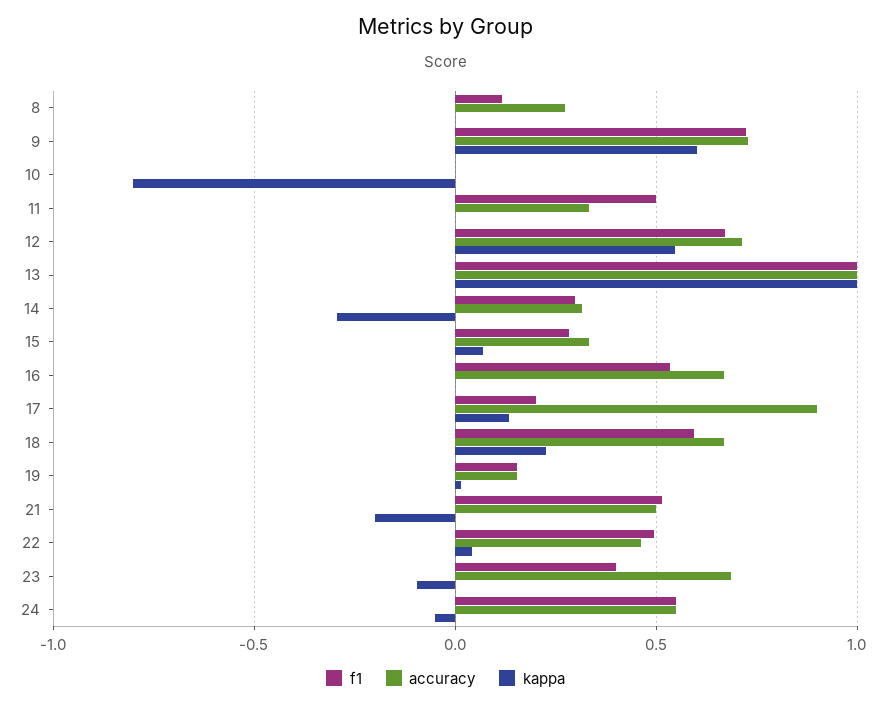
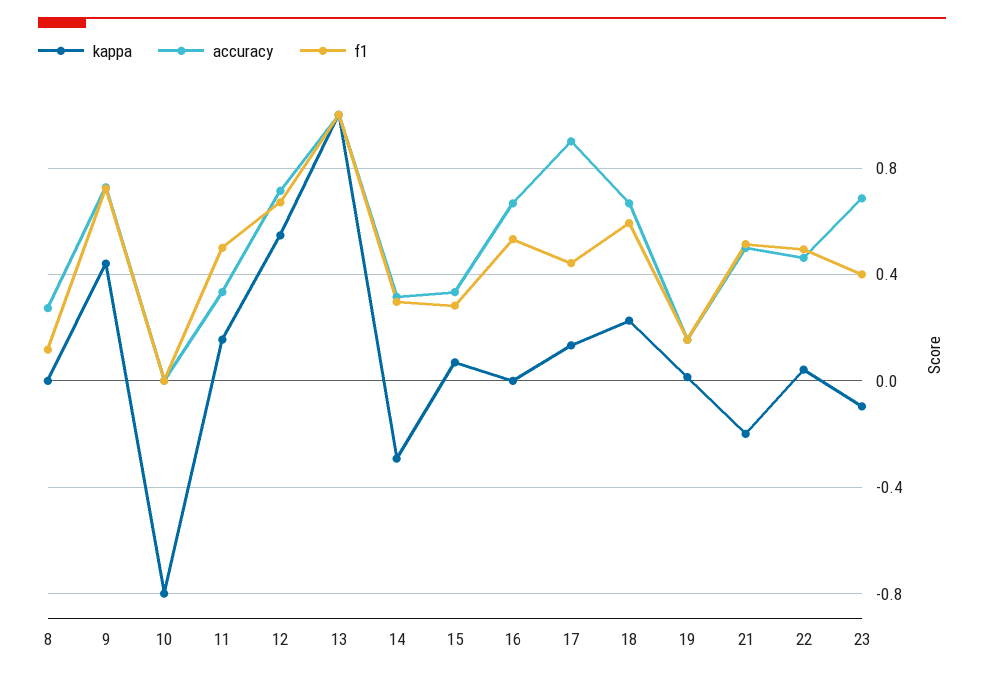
  {
    "f1": {
      "8": 0.1,
      "9": 0.7,
      "10": 0,
      "11": 0.5,
      "12": 0.65,
      "13": 1,
      "14": 0.3,
      "15": 0.3,
      "16": 0.55,
-     "17": 0.2,
+     "17": 0.45,
      "18": 0.6,
      "19": 0.15,
      "21": 0.5,
      "22": 0.5,
-     "23": 0.4,
+     "23": 0.4
-     "24": 0.55
    },
    "accuracy": {
      "8": 0.25,
      "9": 0.75,
      "10": 0,
      "11": 0.35,
      "12": 0.7,
      "13": 1,
      "14": 0.3,
      "15": 0.35,
      "16": 0.65,
      "17": 0.9,
      "18": 0.65,
      "19": 0.15,
      "21": 0.5,
      "22": 0.45,
-     "23": 0.7,
+     "23": 0.7
-     "24": 0.55
    },
    "kappa": {
      "8": 0,
-     "9": 0.6,
+     "9": 0.45,
      "10": -0.8,
-     "11": 0,
+     "11": 0.15,
      "12": 0.55,
      "13": 1,
      "14": -0.3,
      "15": 0.05,
      "16": 0,
      "17": 0.15,
      "18": 0.25,
      "19": 0,
      "21": -0.2,
      "22": 0.05,
-     "23": -0.1,
+     "23": -0.1
-     "24": -0.05
    }
  }

